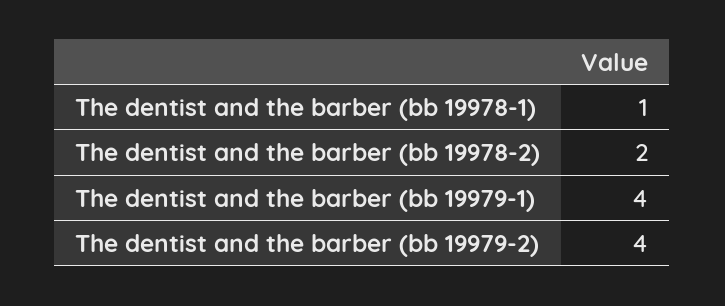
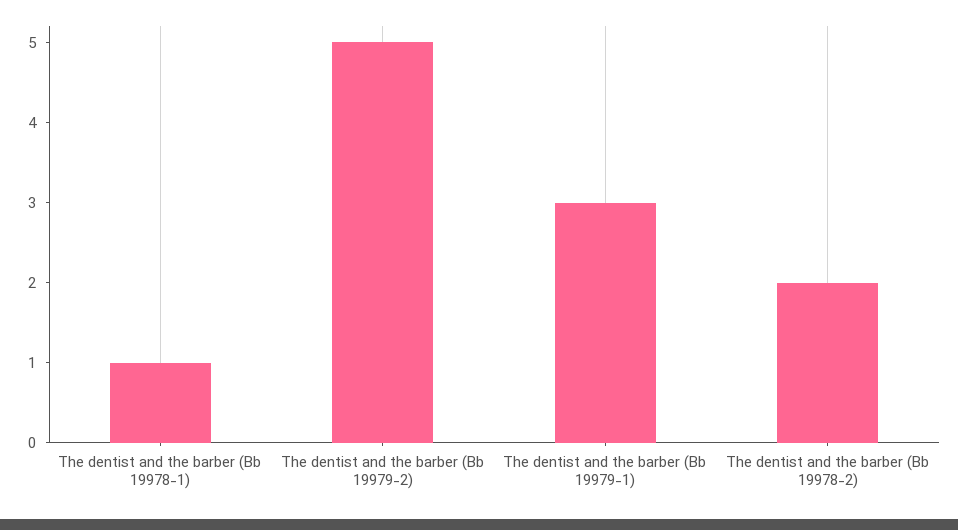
  {
    "The dentist and the barber (bb 19978-1)": 1,
    "The dentist and the barber (bb 19978-2)": 2,
-   "The dentist and the barber (bb 19979-1)": 4,
+   "The dentist and the barber (bb 19979-1)": 3,
-   "The dentist and the barber (bb 19979-2)": 4
+   "The dentist and the barber (bb 19979-2)": 5
  }

